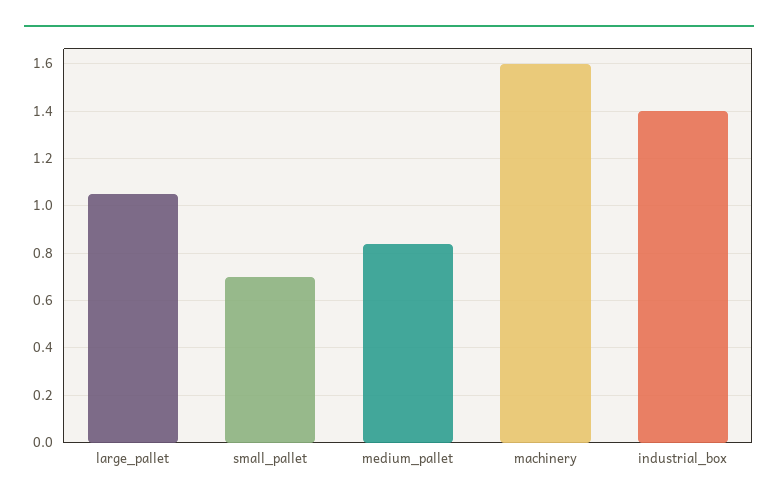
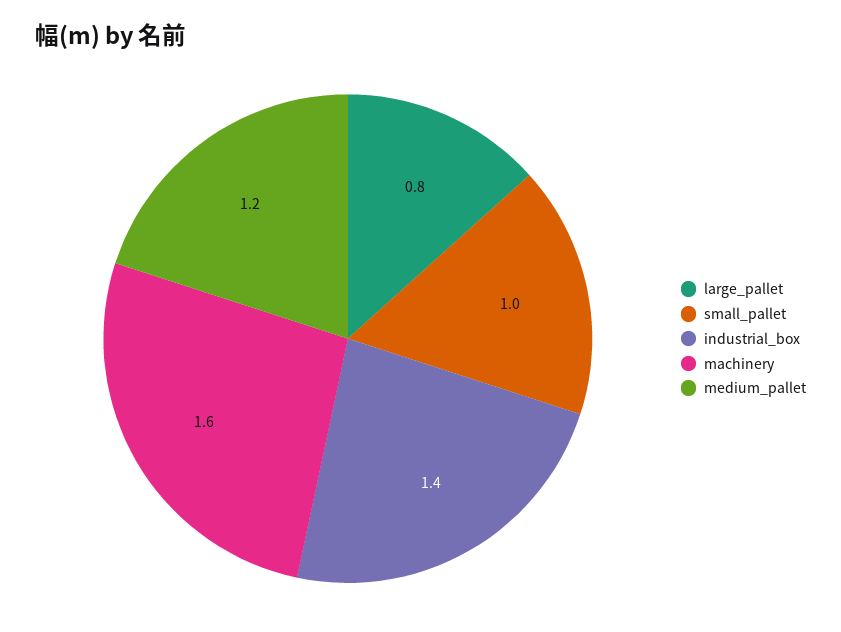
  {
-   "large_pallet": 1.05,
+   "large_pallet": 0.8,
-   "small_pallet": 0.7,
+   "small_pallet": 1,
-   "medium_pallet": 0.85,
+   "medium_pallet": 1.2,
    "machinery": 1.6,
    "industrial_box": 1.4
  }

